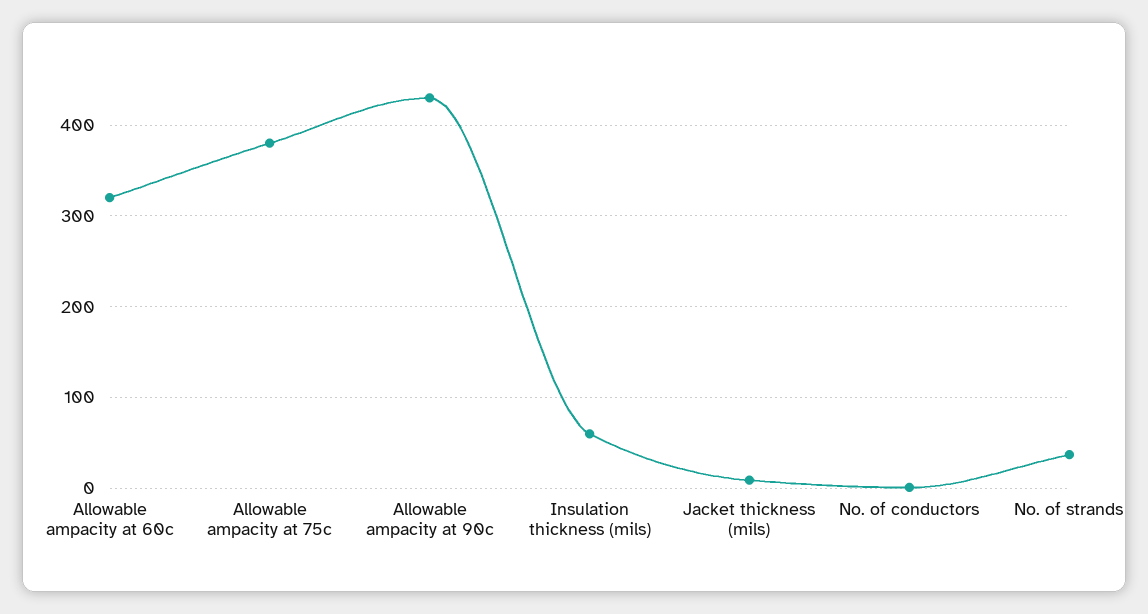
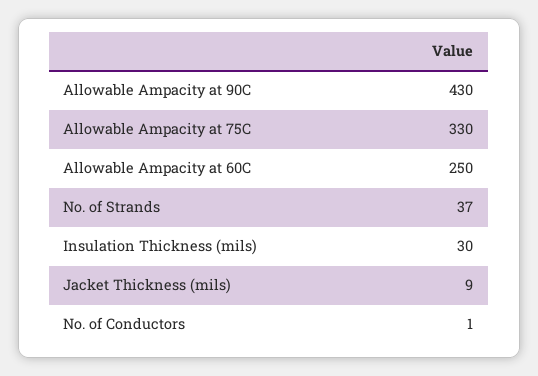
  {
-   "Allowable ampacity at 60c": 320,
+   "Allowable ampacity at 60c": 250,
-   "Allowable ampacity at 75c": 380,
+   "Allowable ampacity at 75c": 330,
    "Allowable ampacity at 90c": 430,
-   "Insulation thickness (mils)": 60,
+   "Insulation thickness (mils)": 30,
    "Jacket thickness (mils)": 9,
    "No. of conductors": 1,
    "No. of strands": 37
  }

